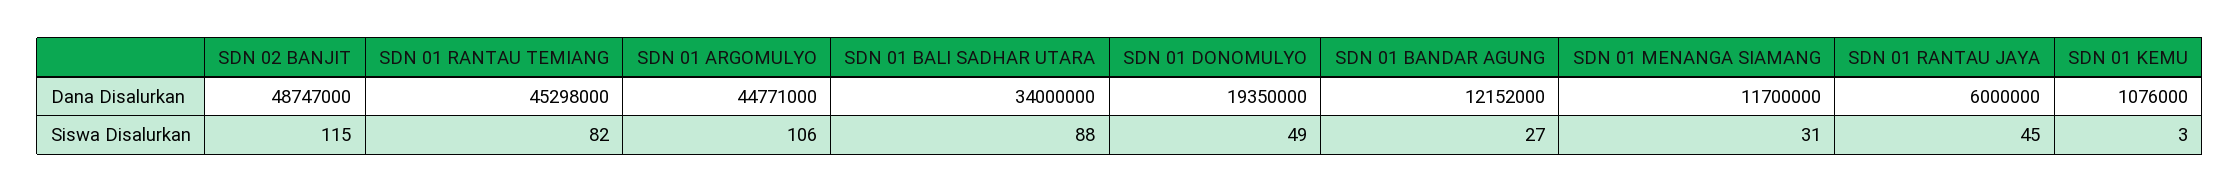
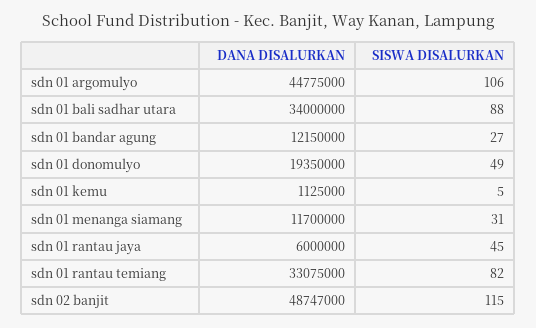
  {
    "SDN 02 BANJIT": {
      "Dana Disalurkan": 48747000,
      "Siswa Disalurkan": 115
    },
    "SDN 01 RANTAU TEMIANG": {
-     "Dana Disalurkan": 45298000,
+     "Dana Disalurkan": 33075000,
      "Siswa Disalurkan": 82
    },
    "SDN 01 ARGOMULYO": {
-     "Dana Disalurkan": 44771000,
+     "Dana Disalurkan": 44775000,
      "Siswa Disalurkan": 106
    },
    "SDN 01 BALI SADHAR UTARA": {
      "Dana Disalurkan": 34000000,
      "Siswa Disalurkan": 88
    },
    "SDN 01 DONOMULYO": {
      "Dana Disalurkan": 19350000,
      "Siswa Disalurkan": 49
    },
    "SDN 01 BANDAR AGUNG": {
-     "Dana Disalurkan": 12152000,
+     "Dana Disalurkan": 12150000,
      "Siswa Disalurkan": 27
    },
    "SDN 01 MENANGA SIAMANG": {
      "Dana Disalurkan": 11700000,
      "Siswa Disalurkan": 31
    },
    "SDN 01 RANTAU JAYA": {
      "Dana Disalurkan": 6000000,
      "Siswa Disalurkan": 45
    },
    "SDN 01 KEMU": {
-     "Dana Disalurkan": 1076000,
+     "Dana Disalurkan": 1125000,
-     "Siswa Disalurkan": 3
+     "Siswa Disalurkan": 5
    }
  }

